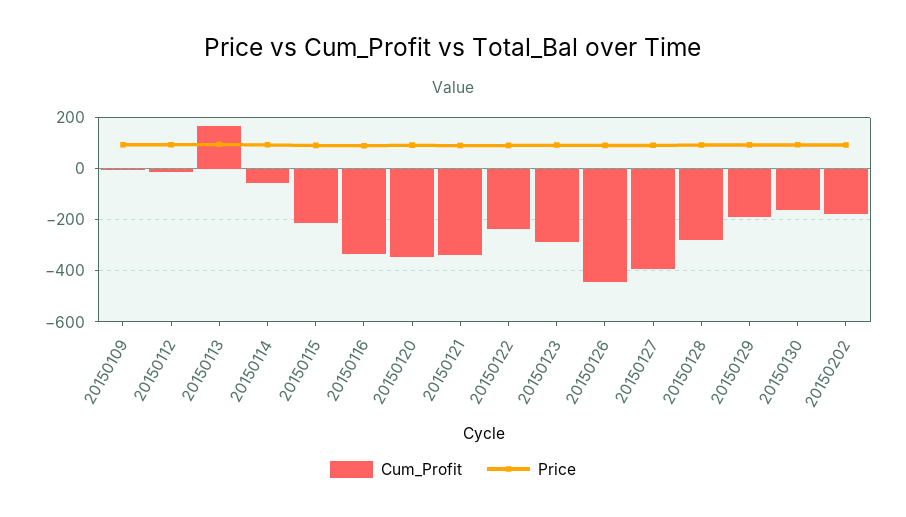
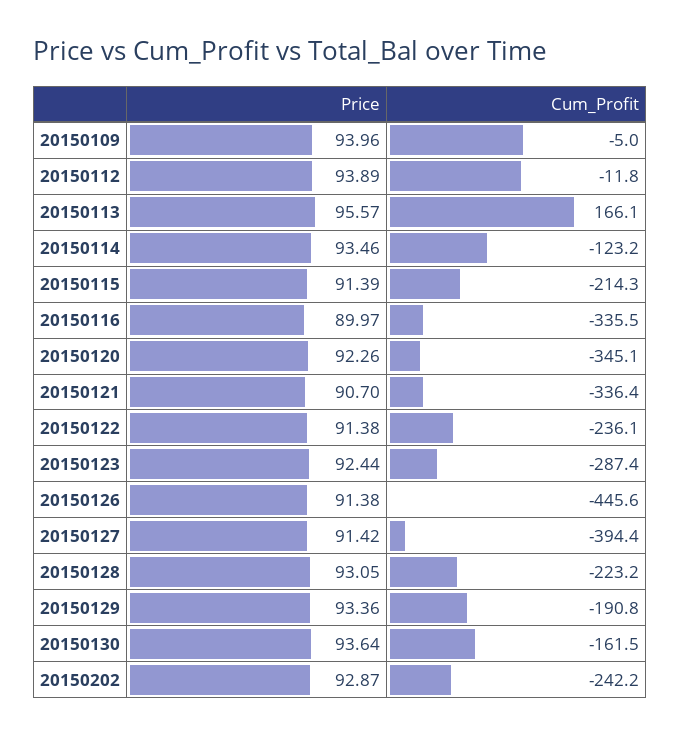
  {
    "Cum_Profit": {
      "20150109": -5,
      "20150112": -11.8,
      "20150113": 166.1,
-     "20150114": -50,
+     "20150114": -123.2,
      "20150115": -214.3,
      "20150116": -335.5,
      "20150120": -345.1,
      "20150121": -336.4,
      "20150122": -236.1,
      "20150123": -287.4,
      "20150126": -445.6,
      "20150127": -394.4,
-     "20150128": -275,
+     "20150128": -223.2,
      "20150129": -190.8,
      "20150130": -161.5,
-     "20150202": -175
+     "20150202": -242.2
    },
    "Price": {
      "20150109": 93.96,
      "20150112": 93.89,
      "20150113": 95.57,
      "20150114": 93.46,
      "20150115": 91.39,
      "20150116": 89.97,
      "20150120": 92.26,
      "20150121": 90.7,
      "20150122": 91.38,
      "20150123": 92.44,
      "20150126": 91.38,
      "20150127": 91.42,
      "20150128": 93.05,
      "20150129": 93.36,
      "20150130": 93.64,
      "20150202": 92.87
    }
  }

